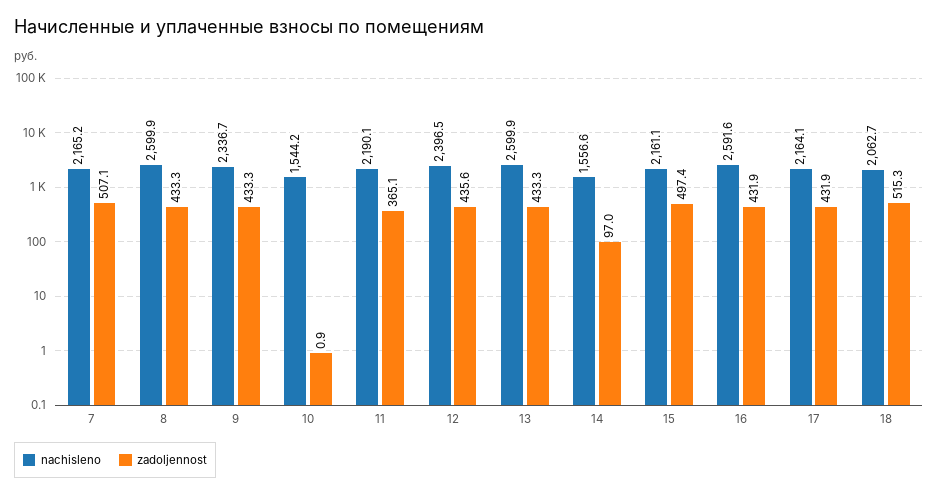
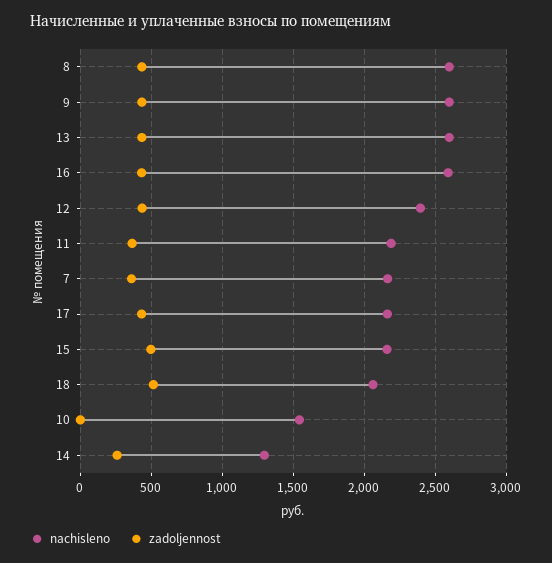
  {
    "nachisleno": {
      "7": 2165.2,
      "8": 2599.9,
-     "9": 2336.7,
+     "9": 2600,
      "10": 1544.2,
      "11": 2190.1,
      "12": 2396.5,
      "13": 2599.9,
-     "14": 1556.6,
+     "14": 1300,
      "15": 2161.1,
      "16": 2591.6,
      "17": 2164.1,
      "18": 2062.7
    },
    "zadoljennost": {
-     "7": 507.1,
+     "7": 350,
      "8": 433.3,
      "9": 433.3,
      "10": 0.9,
      "11": 365.1,
      "12": 435.6,
      "13": 433.3,
-     "14": 97,
+     "14": 250,
      "15": 497.4,
      "16": 431.9,
      "17": 431.9,
      "18": 515.3
    }
  }

